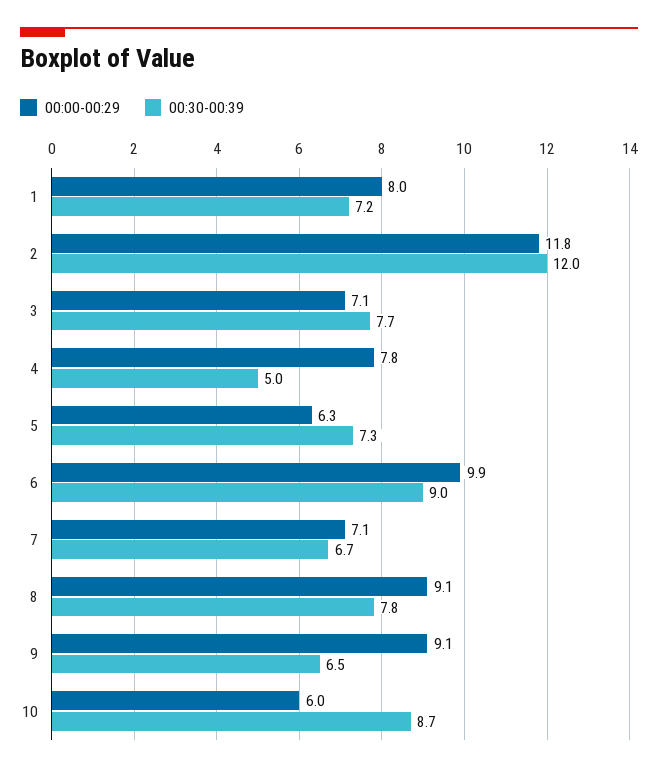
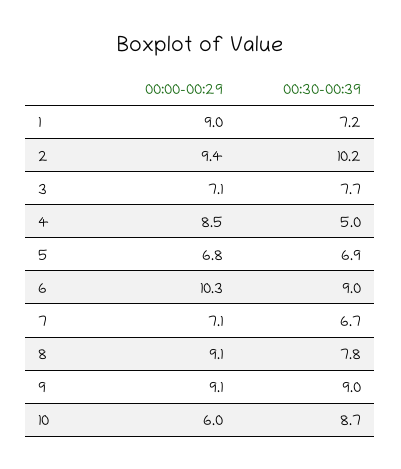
  {
    "00:00-00:29": {
-     "1": 8,
+     "1": 9,
-     "2": 11.8,
+     "2": 9.4,
      "3": 7.1,
-     "4": 7.8,
+     "4": 8.5,
-     "5": 6.3,
+     "5": 6.8,
-     "6": 9.9,
+     "6": 10.3,
      "7": 7.1,
      "8": 9.1,
      "9": 9.1,
      "10": 6
    },
    "00:30-00:39": {
      "1": 7.2,
-     "2": 12,
+     "2": 10.2,
      "3": 7.7,
      "4": 5,
-     "5": 7.3,
+     "5": 6.9,
      "6": 9,
      "7": 6.7,
      "8": 7.8,
-     "9": 6.5,
+     "9": 9,
      "10": 8.7
    }
  }

